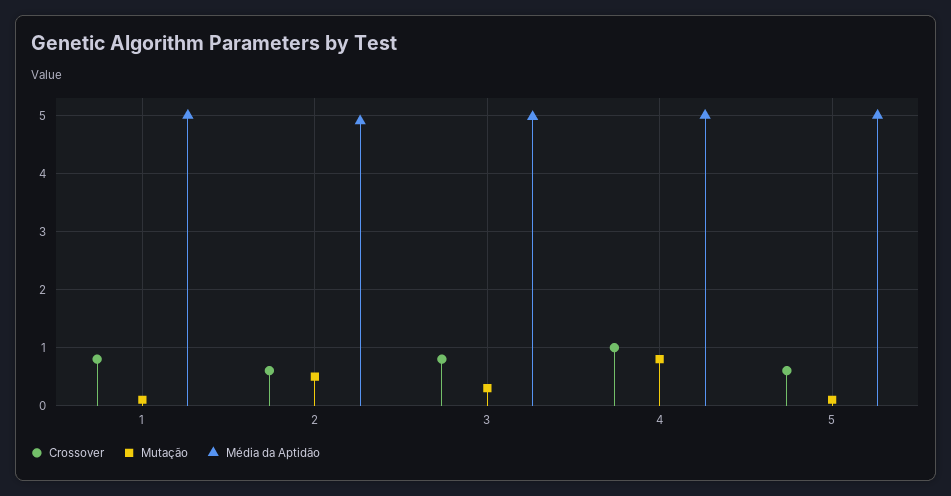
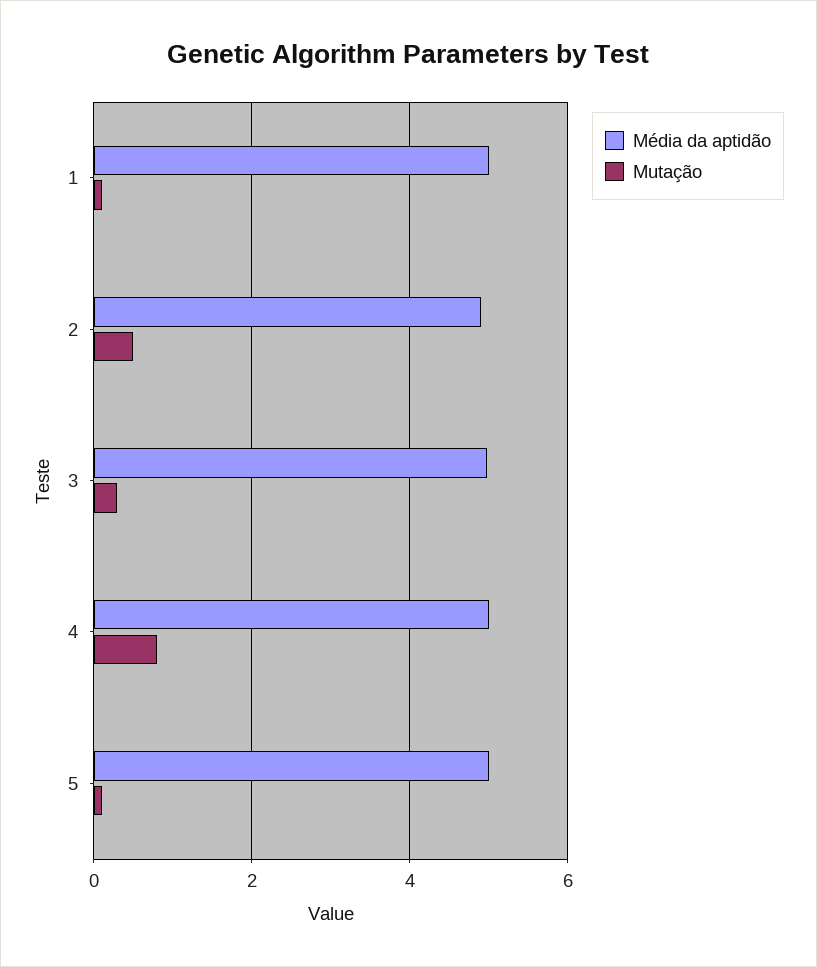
  {
-   "Crossover": {
-     "1": 0.8,
-     "2": 0.6,
-     "3": 0.8,
-     "4": 1,
-     "5": 0.6
-   },
    "Mutação": {
      "1": 0.2,
      "2": 0.6,
      "3": 0.4,
      "4": 0.8,
      "5": 0.2
    },
    "Média da Aptidão": {
      "1": 5,
      "2": 5,
      "3": 5,
      "4": 5,
      "5": 5
    }
  }

